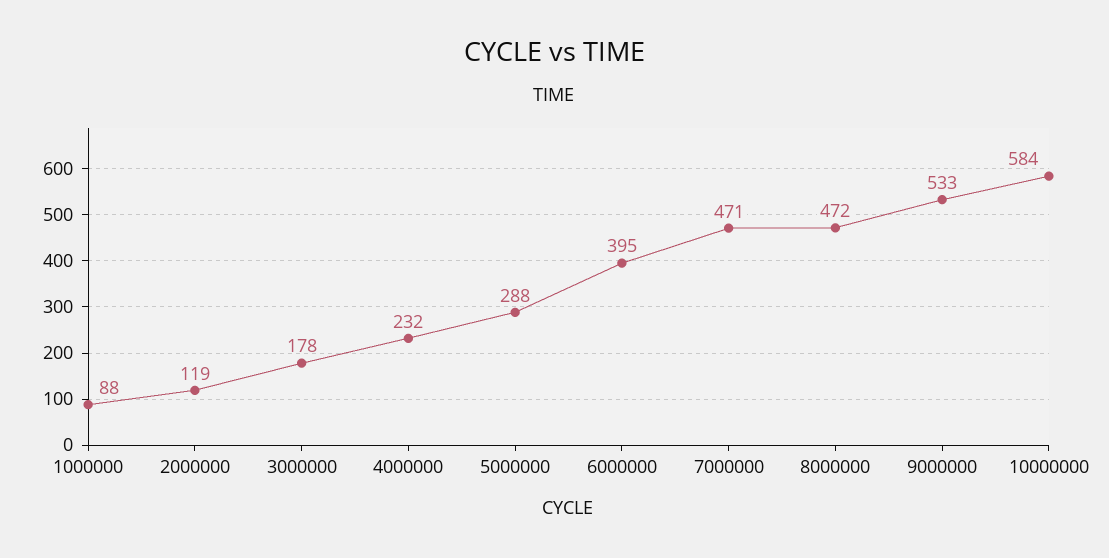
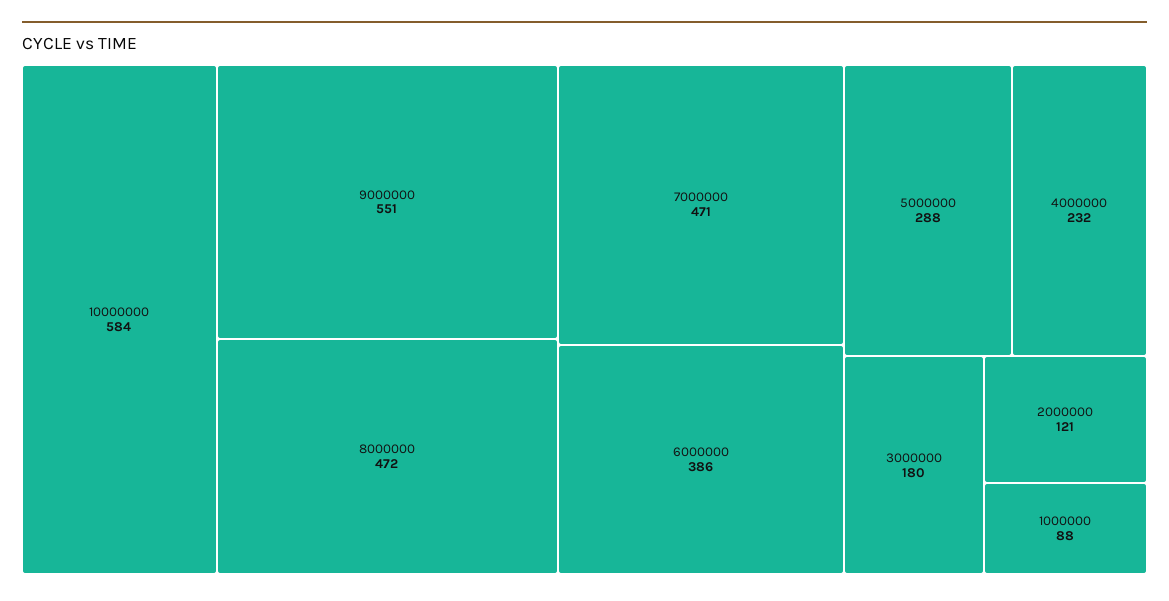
  {
    "1000000": 88,
-   "2000000": 119,
+   "2000000": 121,
-   "3000000": 178,
+   "3000000": 180,
    "4000000": 232,
    "5000000": 288,
-   "6000000": 395,
+   "6000000": 386,
    "7000000": 471,
    "8000000": 472,
-   "9000000": 533,
+   "9000000": 551,
    "10000000": 584
  }

